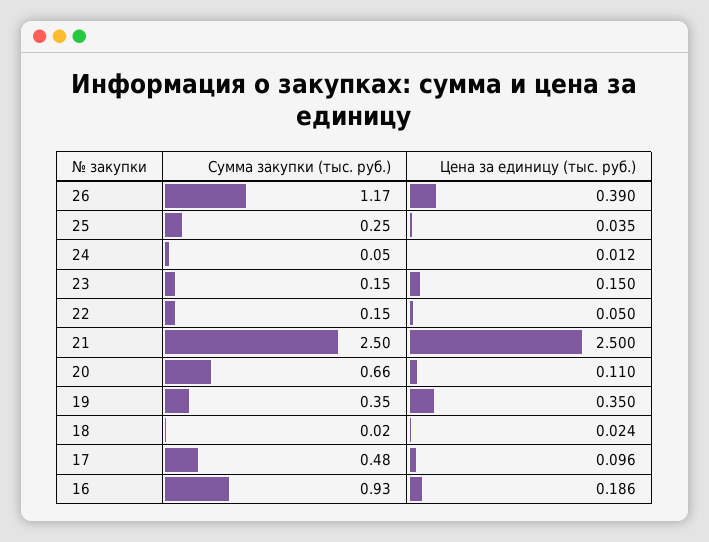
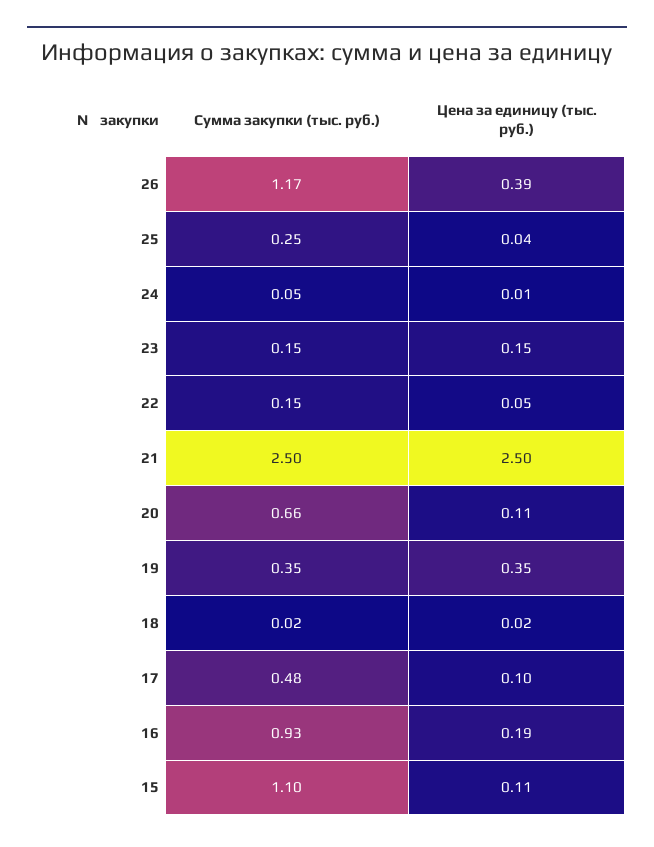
  {
    "Сумма закупки (тыс. руб.)": {
      "26": 1.17,
      "25": 0.25,
      "24": 0.05,
      "23": 0.15,
      "22": 0.15,
      "21": 2.5,
      "20": 0.66,
      "19": 0.35,
      "18": 0.02,
      "17": 0.48,
-     "16": 0.93
+     "16": 0.93,
+     "15": 1.1
    },
    "Цена за единицу (тыс. руб.)": {
      "26": 0.39,
      "25": 0.035,
      "24": 0.012,
      "23": 0.15,
      "22": 0.05,
      "21": 2.5,
      "20": 0.11,
      "19": 0.35,
      "18": 0.024,
      "17": 0.096,
-     "16": 0.186
+     "16": 0.186,
+     "15": 0.11
    }
  }

